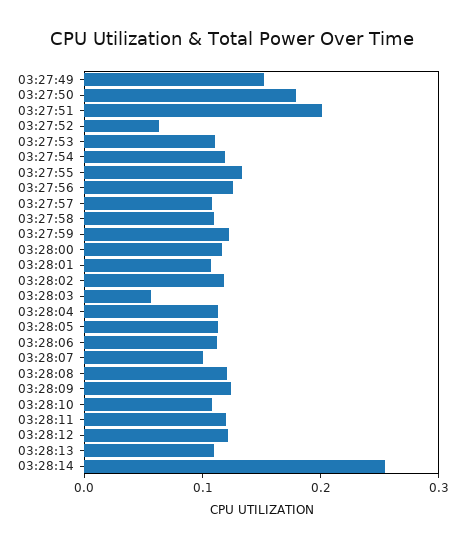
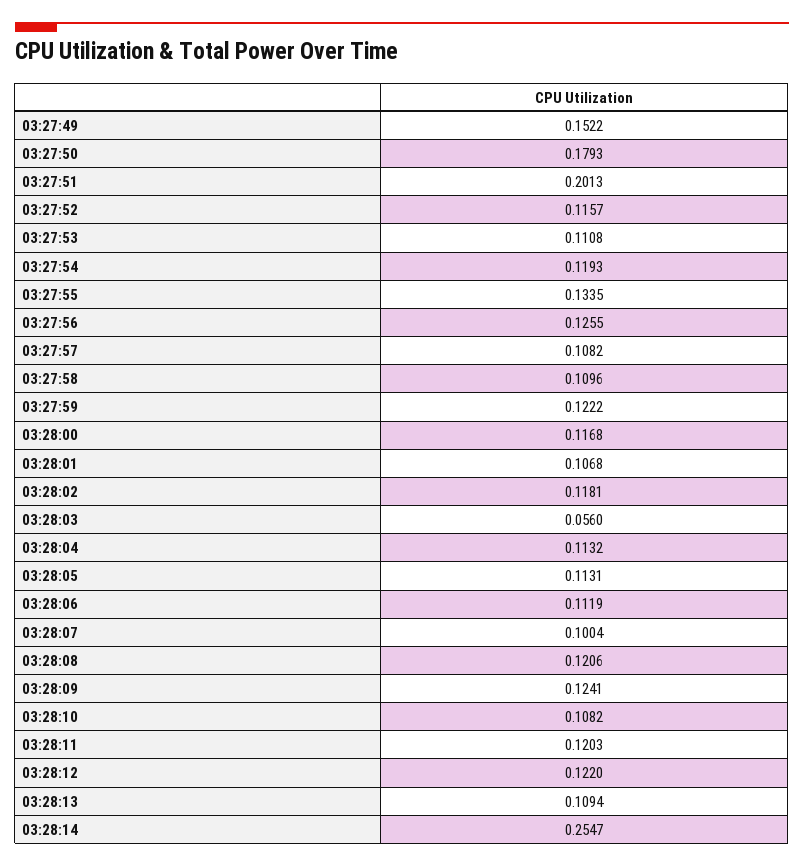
  {
    "03:27:49": 0.1522,
    "03:27:50": 0.1793,
    "03:27:51": 0.2013,
-   "03:27:52": 0.06,
+   "03:27:52": 0.1157,
    "03:27:53": 0.1108,
    "03:27:54": 0.1193,
    "03:27:55": 0.1335,
    "03:27:56": 0.1255,
    "03:27:57": 0.1082,
    "03:27:58": 0.1096,
    "03:27:59": 0.1222,
    "03:28:00": 0.1168,
    "03:28:01": 0.1068,
    "03:28:02": 0.1181,
    "03:28:03": 0.056,
    "03:28:04": 0.1132,
    "03:28:05": 0.1131,
    "03:28:06": 0.1119,
    "03:28:07": 0.1004,
    "03:28:08": 0.1206,
    "03:28:09": 0.1241,
    "03:28:10": 0.1082,
    "03:28:11": 0.1203,
    "03:28:12": 0.122,
    "03:28:13": 0.1094,
    "03:28:14": 0.2547
  }

